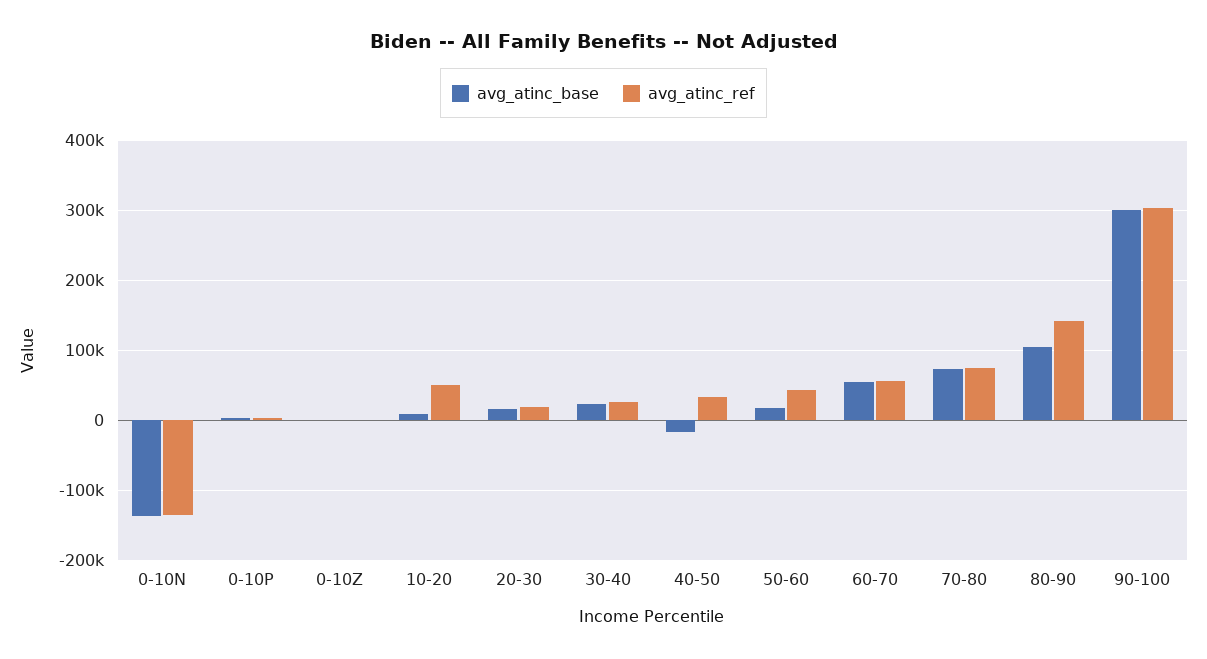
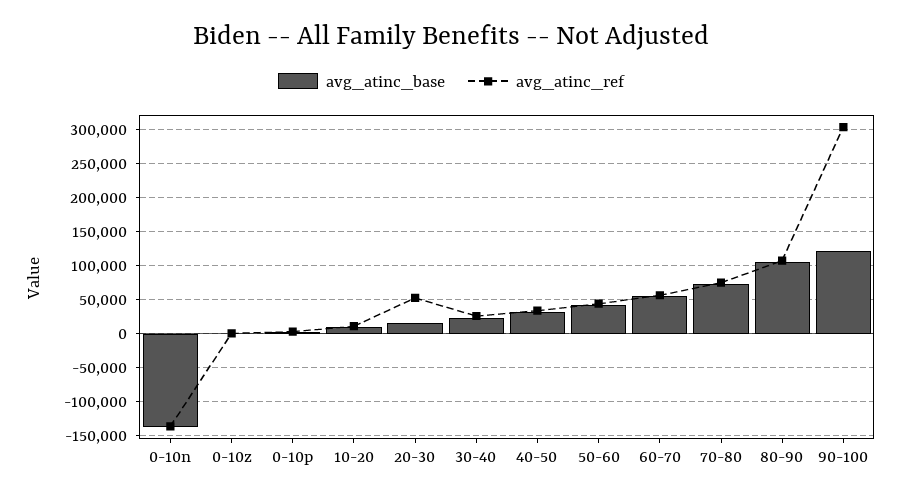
  {
    "avg_atinc_base": {
      "0-10N": -140000,
      "0-10P": 0,
      "0-10Z": 0,
      "10-20": 10000,
      "20-30": 20000,
      "30-40": 20000,
-     "40-50": -20000,
+     "40-50": 30000,
-     "50-60": 20000,
+     "50-60": 40000,
      "60-70": 50000,
      "70-80": 70000,
      "80-90": 110000,
-     "90-100": 300000
+     "90-100": 120000
    },
    "avg_atinc_ref": {
      "0-10N": -140000,
      "0-10P": 0,
      "0-10Z": 0,
-     "10-20": 50000,
+     "10-20": 10000,
-     "20-30": 20000,
+     "20-30": 50000,
      "30-40": 30000,
      "40-50": 30000,
      "50-60": 40000,
      "60-70": 60000,
      "70-80": 70000,
-     "80-90": 140000,
+     "80-90": 110000,
      "90-100": 300000
    }
  }

